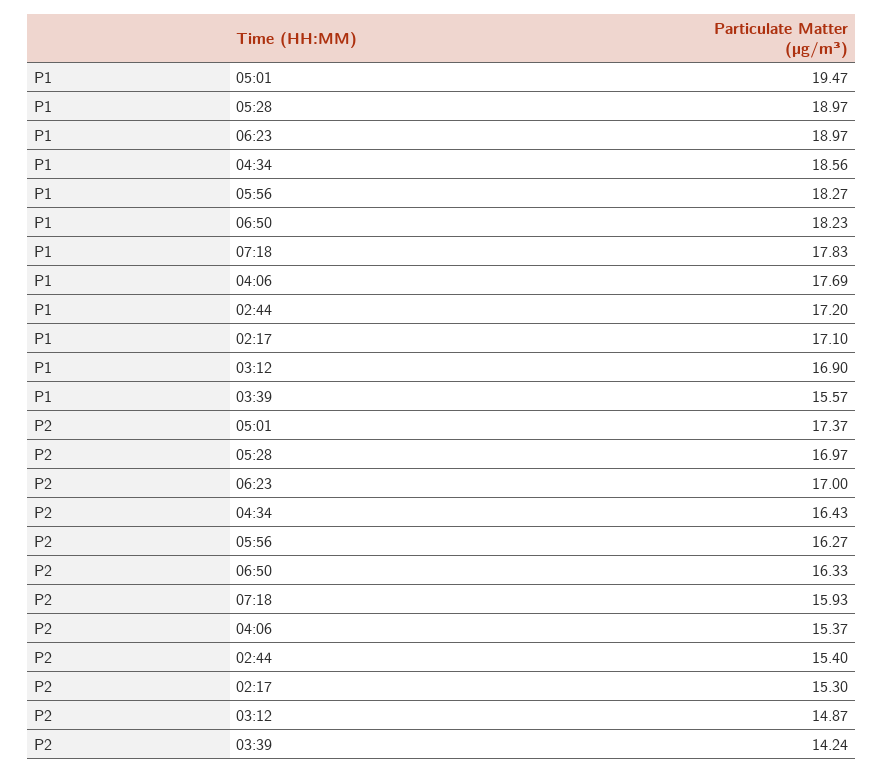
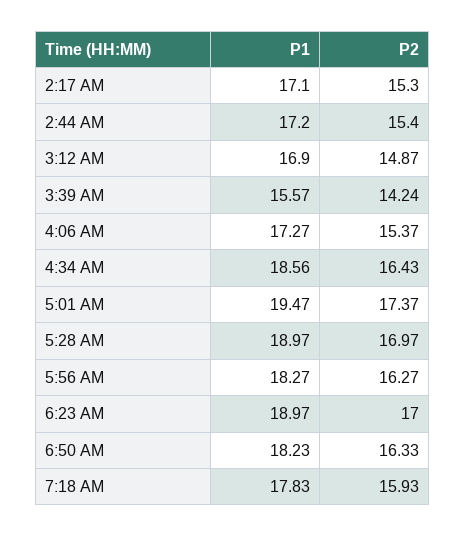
  {
    "P1": {
      "05:01": 19.47,
      "05:28": 18.97,
      "06:23": 18.97,
      "04:34": 18.56,
      "05:56": 18.27,
      "06:50": 18.23,
      "07:18": 17.83,
-     "04:06": 17.69,
+     "04:06": 17.27,
      "02:44": 17.2,
      "02:17": 17.1,
      "03:12": 16.9,
      "03:39": 15.57
    },
    "P2": {
      "05:01": 17.37,
      "05:28": 16.97,
      "06:23": 17,
      "04:34": 16.43,
      "05:56": 16.27,
      "06:50": 16.33,
      "07:18": 15.93,
      "04:06": 15.37,
      "02:44": 15.4,
      "02:17": 15.3,
      "03:12": 14.87,
      "03:39": 14.24
    }
  }

